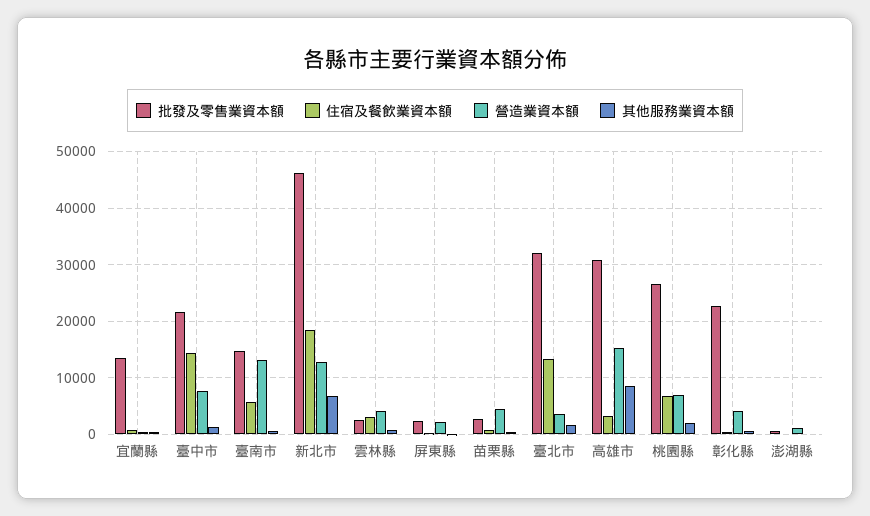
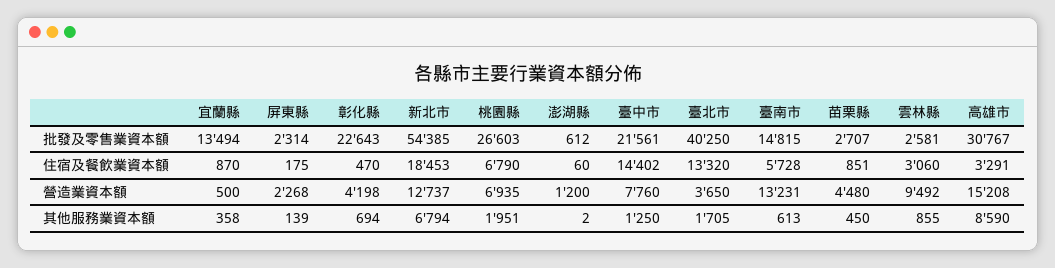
  {
    "批發及零售業資本額": {
      "宜蘭縣": 13494,
      "臺中市": 21561,
      "臺南市": 14815,
-     "新北市": 46000,
+     "新北市": 54385,
      "雲林縣": 2581,
      "屏東縣": 2314,
      "苗栗縣": 2707,
-     "臺北市": 32000,
+     "臺北市": 40250,
      "高雄市": 30767,
      "桃園縣": 26603,
      "彰化縣": 22643,
      "澎湖縣": 612
    },
    "住宿及餐飲業資本額": {
      "宜蘭縣": 870,
      "臺中市": 14402,
      "臺南市": 5728,
      "新北市": 18453,
      "雲林縣": 3060,
      "屏東縣": 175,
      "苗栗縣": 851,
      "臺北市": 13320,
      "高雄市": 3291,
      "桃園縣": 6790,
      "彰化縣": 470,
      "澎湖縣": 60
    },
    "營造業資本額": {
      "宜蘭縣": 500,
      "臺中市": 7760,
      "臺南市": 13231,
      "新北市": 12737,
-     "雲林縣": 4000,
+     "雲林縣": 9492,
      "屏東縣": 2268,
      "苗栗縣": 4480,
      "臺北市": 3650,
      "高雄市": 15208,
      "桃園縣": 6935,
      "彰化縣": 4198,
      "澎湖縣": 1200
    },
    "其他服務業資本額": {
      "宜蘭縣": 358,
      "臺中市": 1250,
      "臺南市": 613,
      "新北市": 6794,
      "雲林縣": 855,
      "屏東縣": 139,
      "苗栗縣": 450,
      "臺北市": 1705,
      "高雄市": 8590,
      "桃園縣": 1951,
      "彰化縣": 694,
      "澎湖縣": 2
    }
  }

